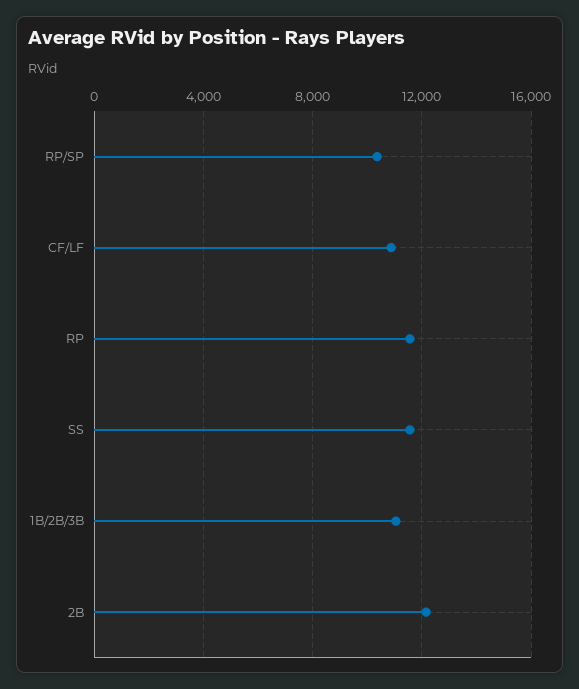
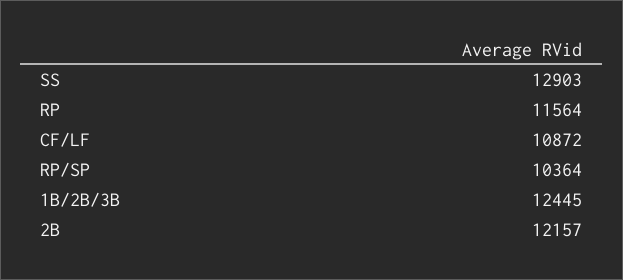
  {
    "RP/SP": 10364,
    "CF/LF": 10872,
    "RP": 11564,
-   "SS": 11500,
+   "SS": 12903,
-   "1B/2B/3B": 11000,
+   "1B/2B/3B": 12445,
    "2B": 12157
  }

